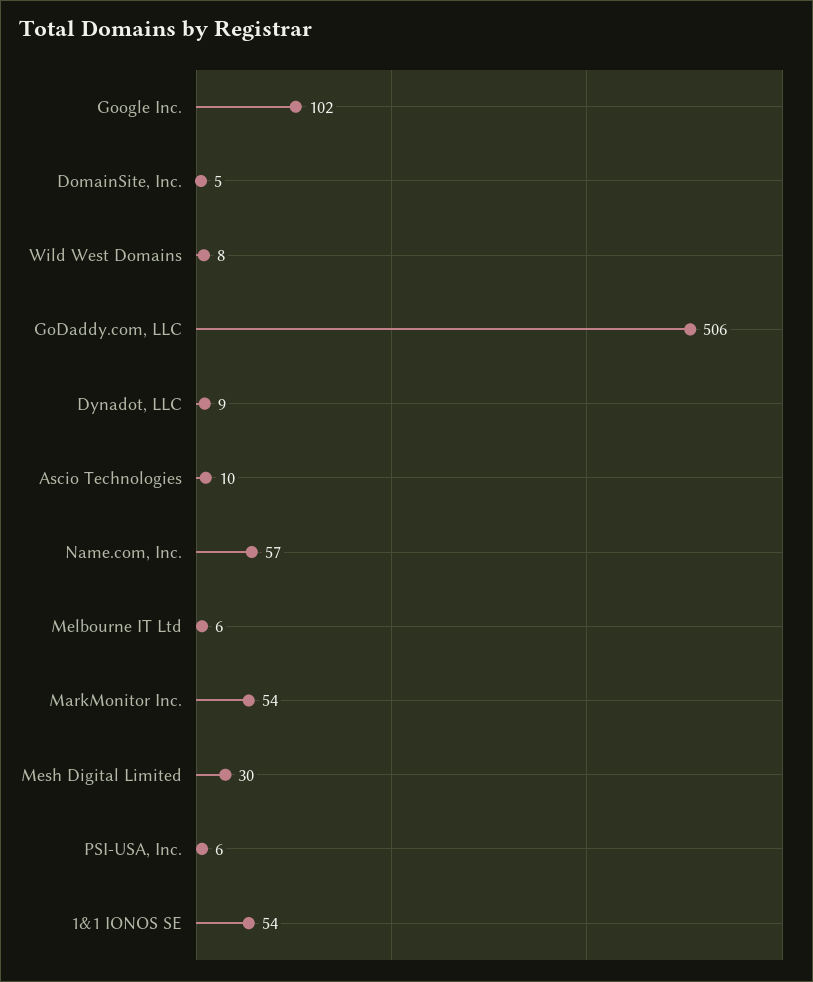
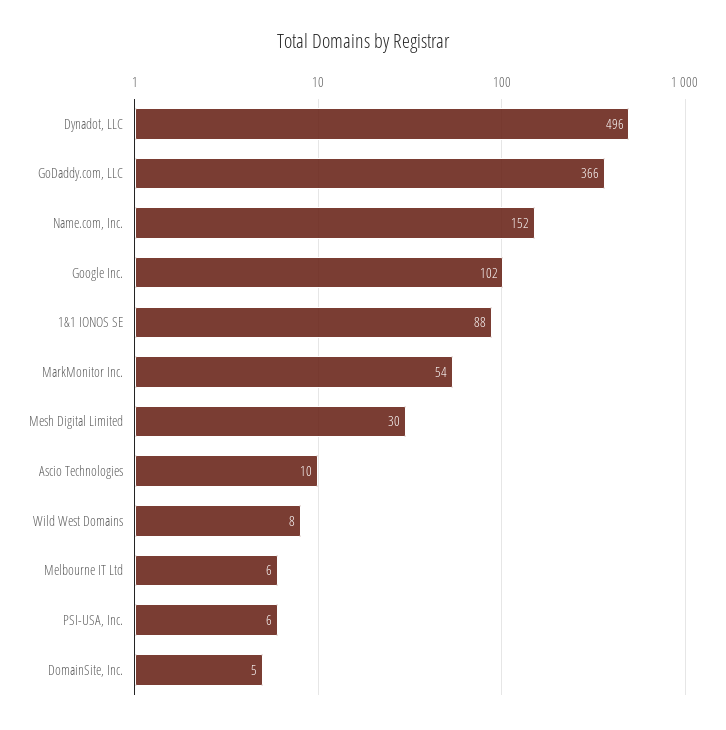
  {
    "Google Inc.": 102,
    "DomainSite, Inc.": 5,
    "Wild West Domains": 8,
-   "GoDaddy.com, LLC": 506,
+   "GoDaddy.com, LLC": 366,
-   "Dynadot, LLC": 9,
+   "Dynadot, LLC": 496,
    "Ascio Technologies": 10,
-   "Name.com, Inc.": 57,
+   "Name.com, Inc.": 152,
    "Melbourne IT Ltd": 6,
    "MarkMonitor Inc.": 54,
    "Mesh Digital Limited": 30,
    "PSI-USA, Inc.": 6,
-   "1&1 IONOS SE": 54
+   "1&1 IONOS SE": 88
  }

